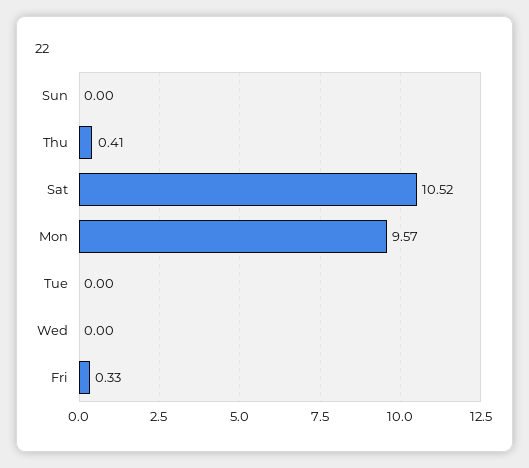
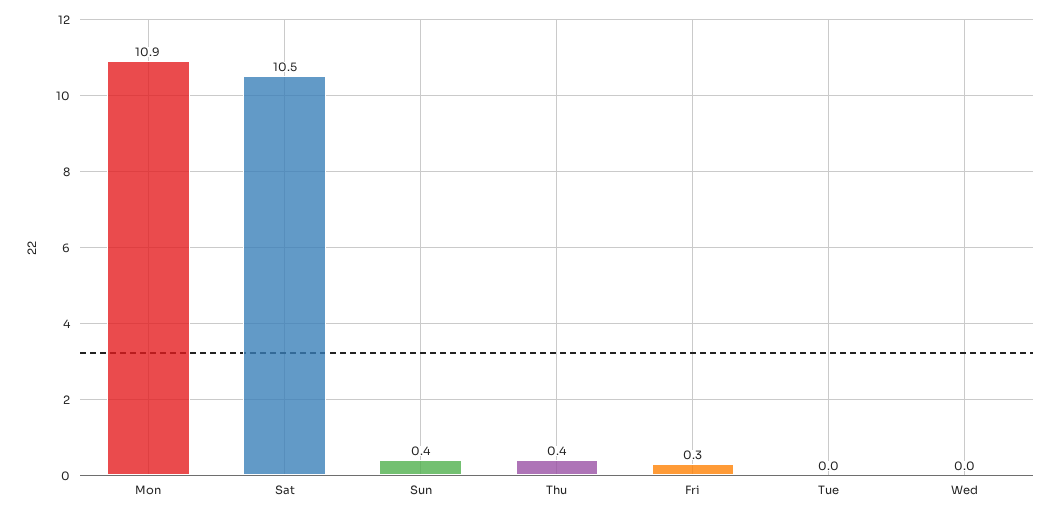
  {
-   "Sun": 0,
+   "Sun": 0.4,
    "Thu": 0.41,
    "Sat": 10.52,
-   "Mon": 9.57,
+   "Mon": 10.9,
    "Tue": 0,
    "Wed": 0,
    "Fri": 0.33
  }

